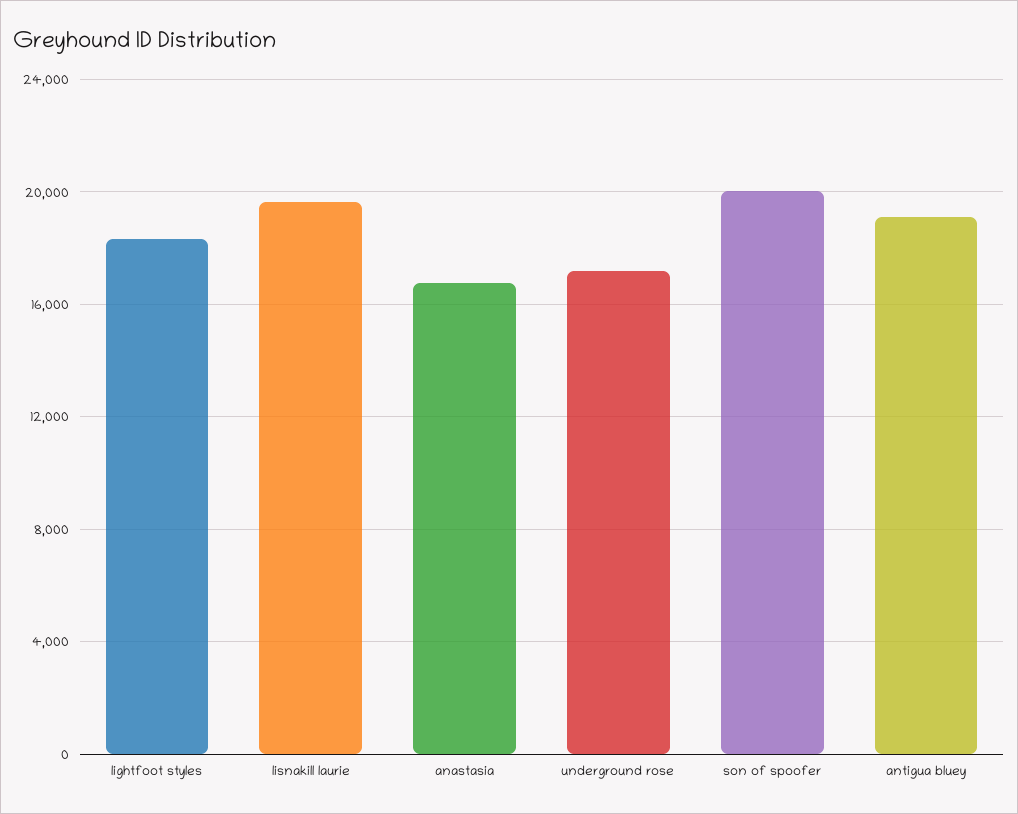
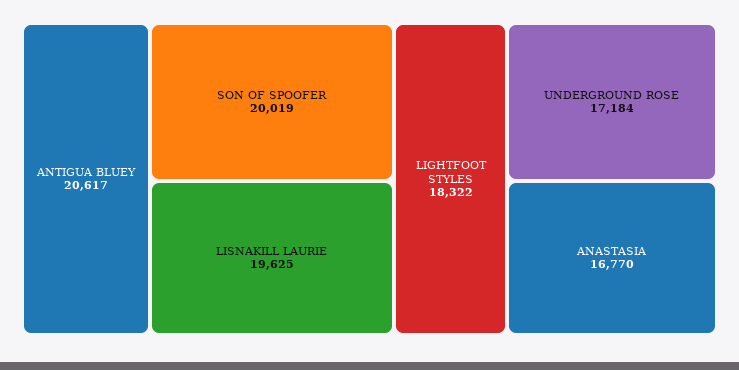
  {
    "lightfoot styles": 18322,
    "lisnakill laurie": 19625,
    "anastasia": 16770,
    "underground rose": 17184,
    "son of spoofer": 20019,
-   "antigua bluey": 19000
+   "antigua bluey": 20617
  }

